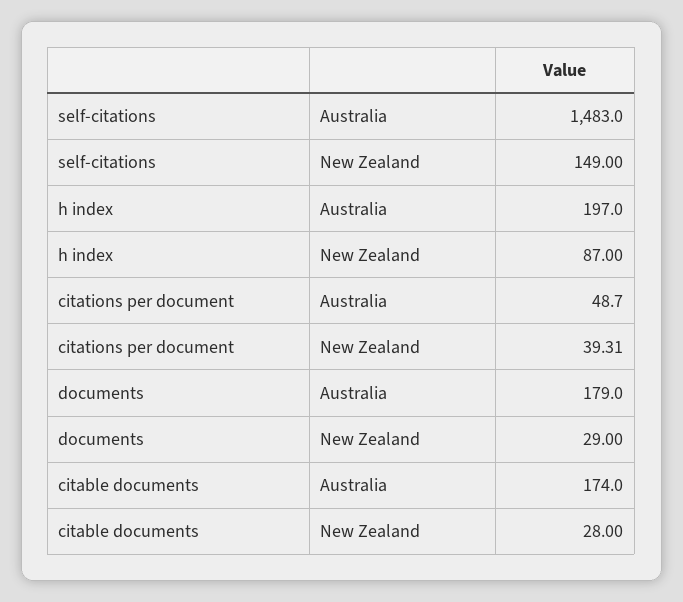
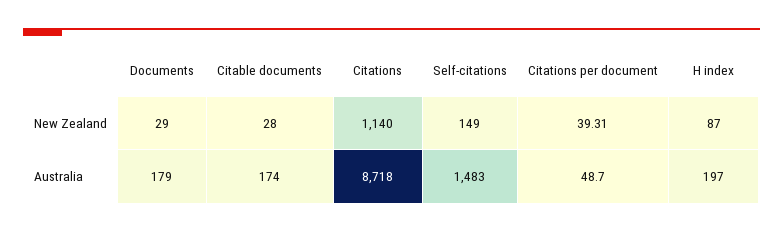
  {
    "self-citations": {
      "Australia": 1483,
      "New Zealand": 149
    },
    "h index": {
      "Australia": 197,
      "New Zealand": 87
    },
    "citations per document": {
      "Australia": 48.7,
      "New Zealand": 39.31
    },
    "documents": {
      "Australia": 179,
      "New Zealand": 29
    },
    "citable documents": {
      "Australia": 174,
      "New Zealand": 28
-   }
+   },
+   "Citations": {
+     "New Zealand": 1140,
+     "Australia": 8718
+   }
  }

